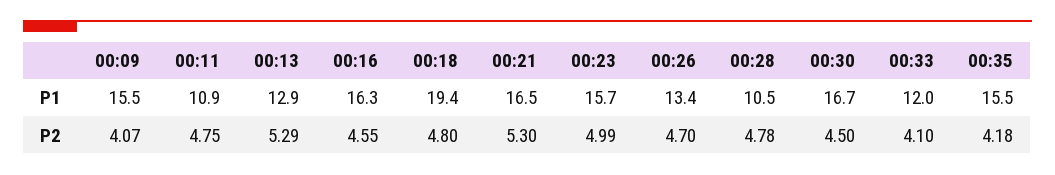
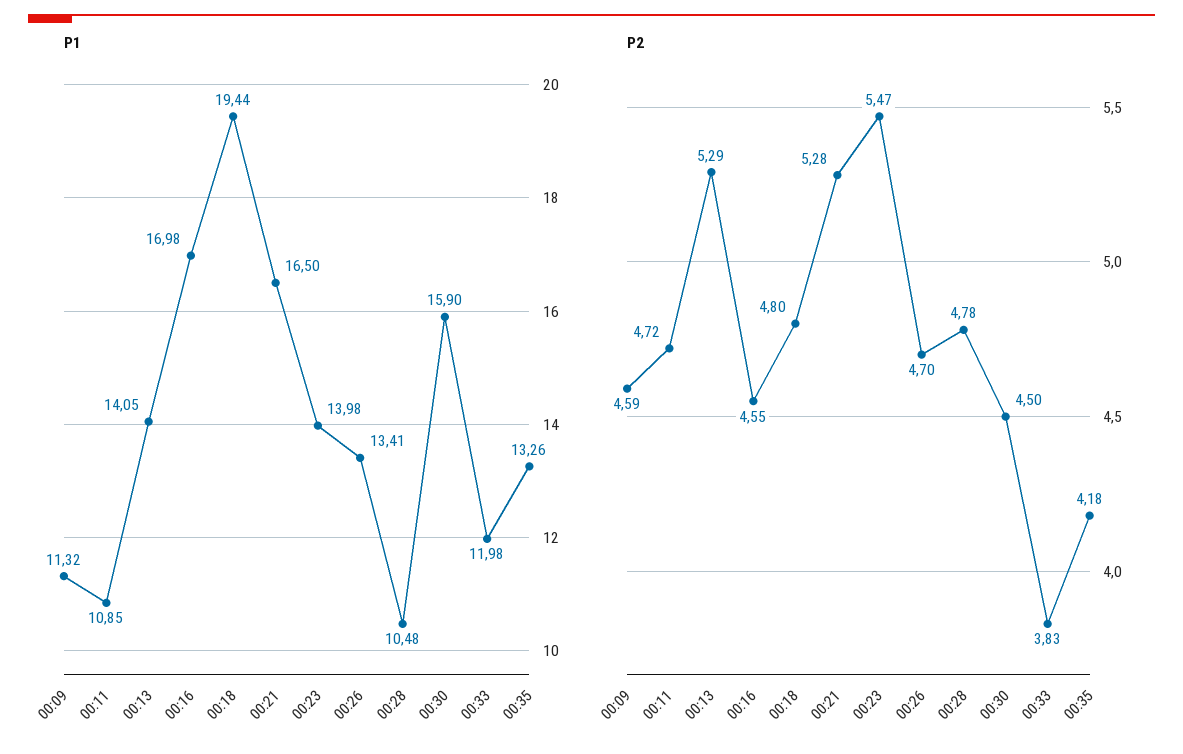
  {
    "P1": {
-     "00:09": 15.5,
+     "00:09": 11.32,
      "00:11": 10.85,
-     "00:13": 12.9,
+     "00:13": 14.05,
-     "00:16": 16.3,
+     "00:16": 16.98,
      "00:18": 19.44,
      "00:21": 16.5,
-     "00:23": 15.7,
+     "00:23": 13.98,
      "00:26": 13.41,
      "00:28": 10.48,
-     "00:30": 16.7,
+     "00:30": 15.9,
      "00:33": 11.98,
-     "00:35": 15.5
+     "00:35": 13.26
    },
    "P2": {
-     "00:09": 4.07,
+     "00:09": 4.59,
-     "00:11": 4.75,
+     "00:11": 4.72,
      "00:13": 5.29,
      "00:16": 4.55,
      "00:18": 4.8,
-     "00:21": 5.3,
+     "00:21": 5.28,
-     "00:23": 4.99,
+     "00:23": 5.47,
      "00:26": 4.7,
      "00:28": 4.78,
      "00:30": 4.5,
-     "00:33": 4.1,
+     "00:33": 3.83,
      "00:35": 4.18
    }
  }

